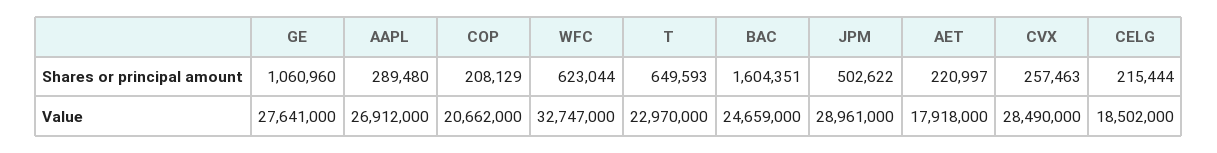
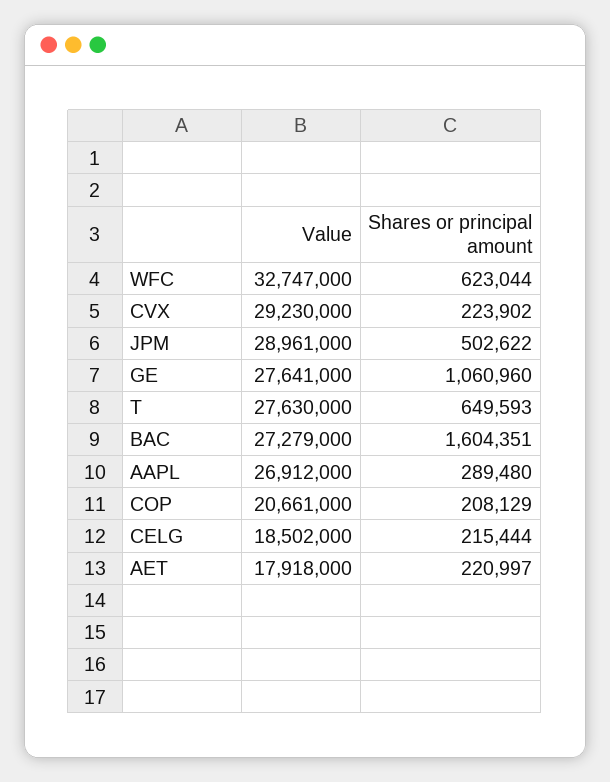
  {
    "GE": {
      "Shares or principal amount": 1060960,
      "Value": 27641000
    },
    "AAPL": {
      "Shares or principal amount": 289480,
      "Value": 26912000
    },
    "COP": {
      "Shares or principal amount": 208129,
-     "Value": 20662000
+     "Value": 20661000
    },
    "WFC": {
      "Shares or principal amount": 623044,
      "Value": 32747000
    },
    "T": {
      "Shares or principal amount": 649593,
-     "Value": 22970000
+     "Value": 27630000
    },
    "BAC": {
      "Shares or principal amount": 1604351,
-     "Value": 24659000
+     "Value": 27279000
    },
    "JPM": {
      "Shares or principal amount": 502622,
      "Value": 28961000
    },
    "AET": {
      "Shares or principal amount": 220997,
      "Value": 17918000
    },
    "CVX": {
-     "Shares or principal amount": 257463,
+     "Shares or principal amount": 223902,
-     "Value": 28490000
+     "Value": 29230000
    },
    "CELG": {
      "Shares or principal amount": 215444,
      "Value": 18502000
    }
  }

